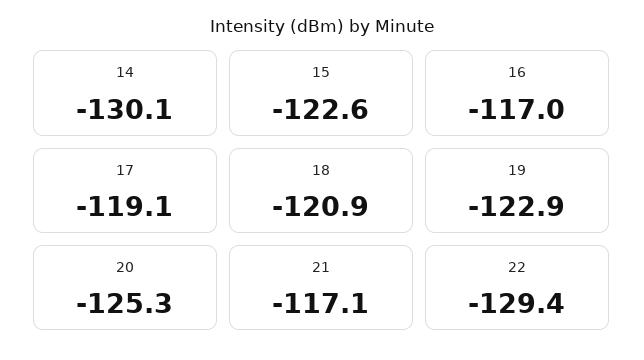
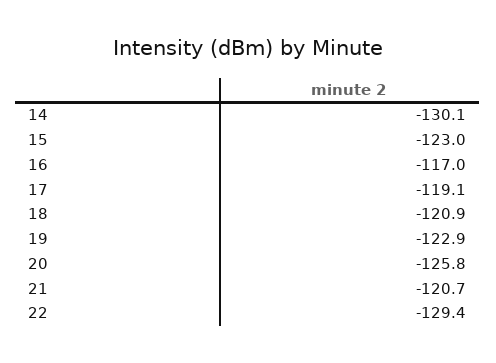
  {
    "14": -130.1,
-   "15": -122.6,
+   "15": -123,
    "16": -117,
    "17": -119.1,
    "18": -120.9,
    "19": -122.9,
-   "20": -125.3,
+   "20": -125.8,
-   "21": -117.1,
+   "21": -120.7,
    "22": -129.4
  }

